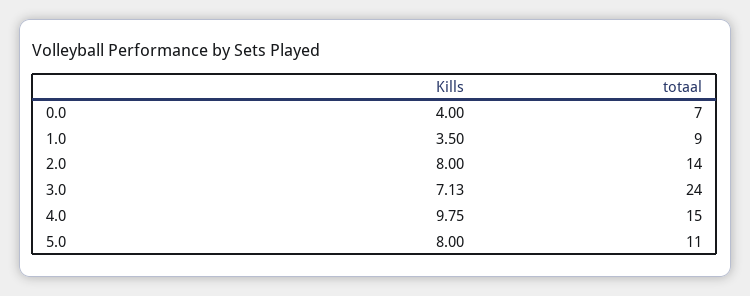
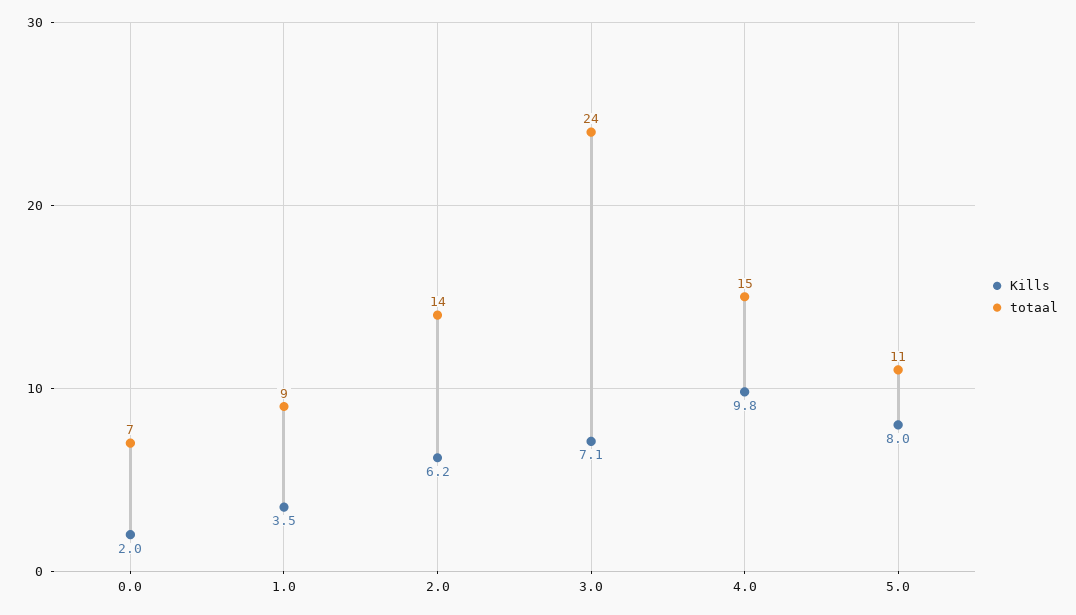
  {
    "Kills": {
-     "0.0": 4,
+     "0.0": 2,
      "1.0": 3.5,
-     "2.0": 8,
+     "2.0": 6.2,
      "3.0": 7.13,
      "4.0": 9.75,
      "5.0": 8
    },
    "totaal": {
      "0.0": 7,
      "1.0": 9,
      "2.0": 14,
      "3.0": 24,
      "4.0": 15,
      "5.0": 11
    }
  }

